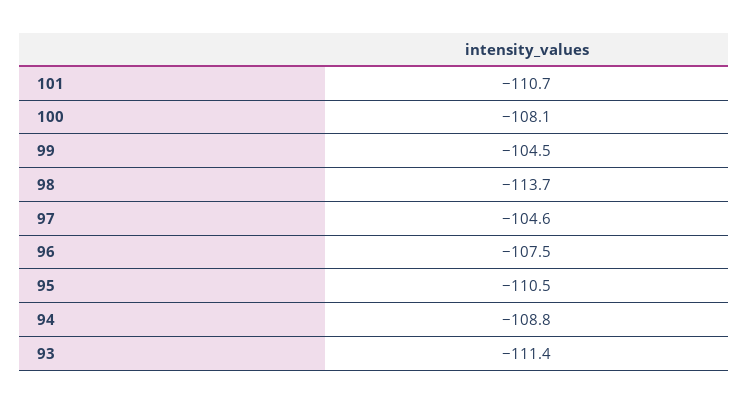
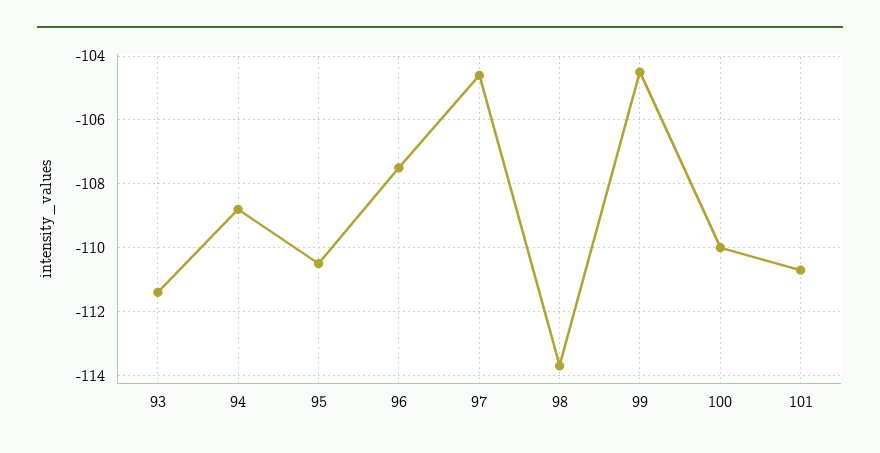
  {
    "101": -110.7,
-   "100": -108.1,
+   "100": -110,
    "99": -104.5,
    "98": -113.7,
    "97": -104.6,
    "96": -107.5,
    "95": -110.5,
    "94": -108.8,
    "93": -111.4
  }

